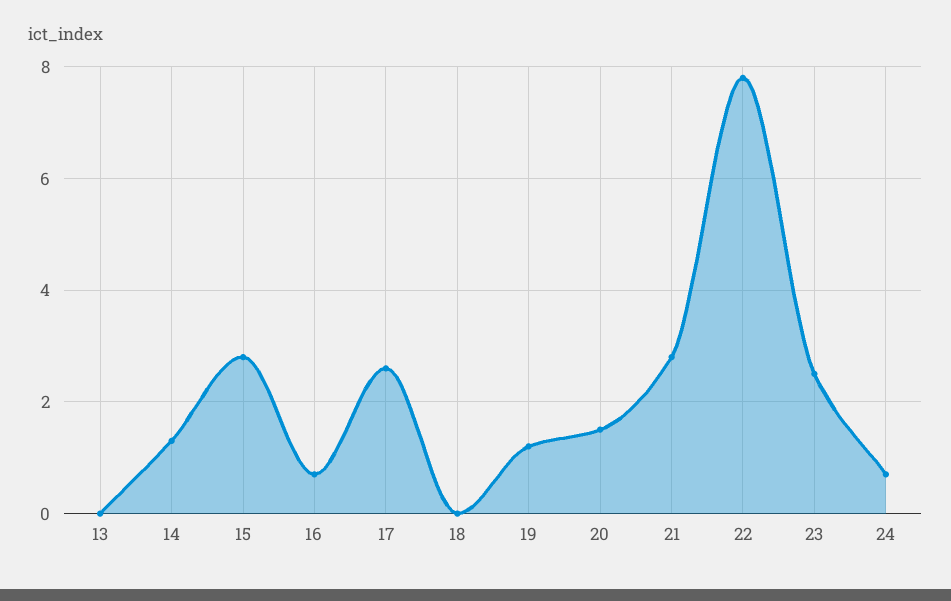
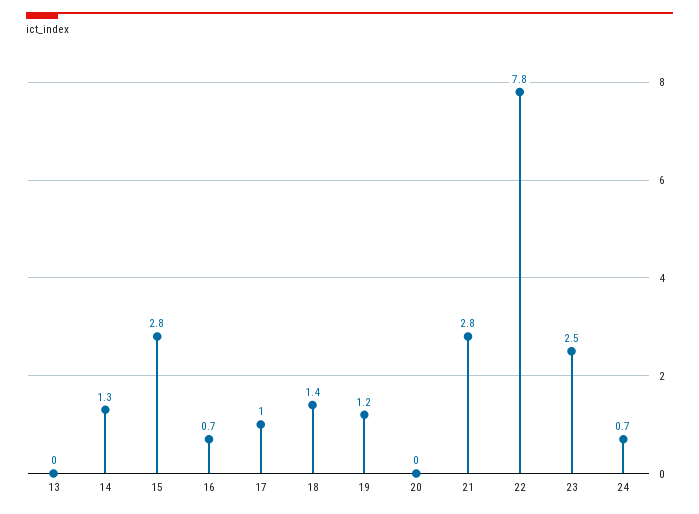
  {
    "13": 0,
    "14": 1.3,
    "15": 2.8,
    "16": 0.7,
-   "17": 2.5,
+   "17": 1,
-   "18": 0,
+   "18": 1.4,
    "19": 1.2,
-   "20": 1.5,
+   "20": 0,
    "21": 2.8,
    "22": 7.8,
    "23": 2.5,
    "24": 0.7
  }

